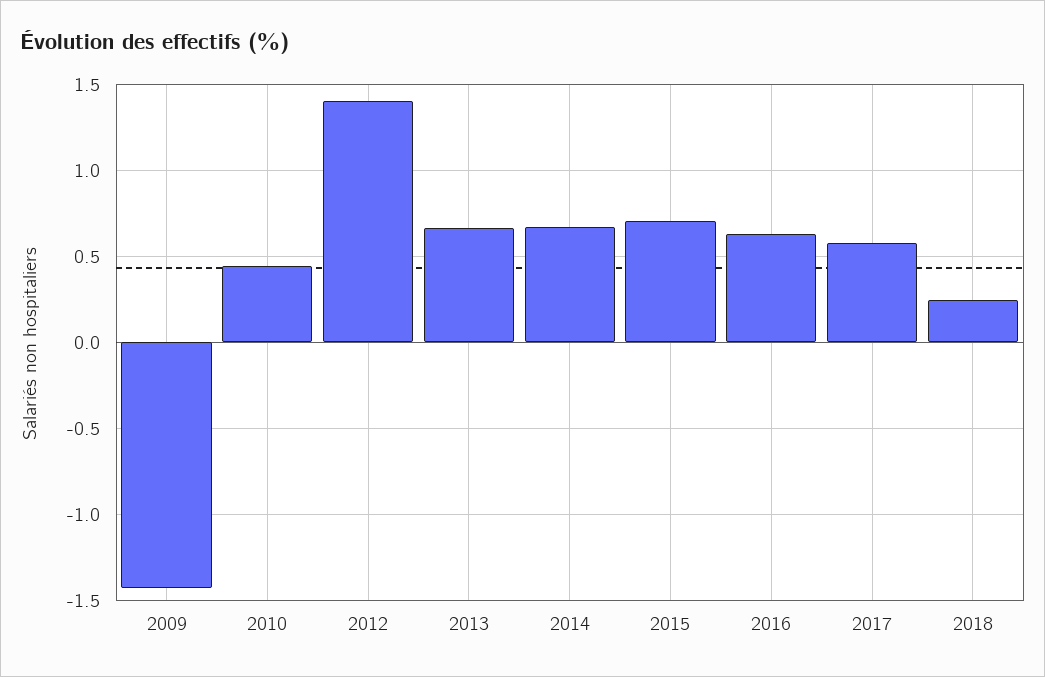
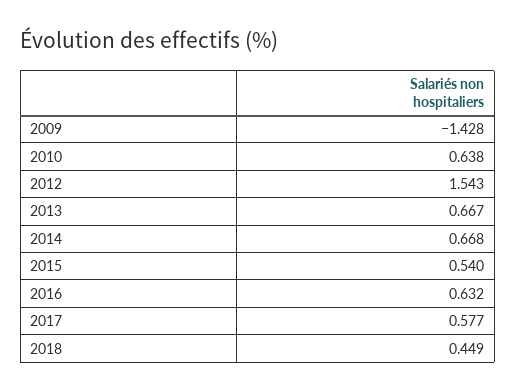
  {
    "2009": -1.428,
-   "2010": 0.45,
+   "2010": 0.638,
-   "2012": 1.4,
+   "2012": 1.543,
    "2013": 0.667,
    "2014": 0.668,
-   "2015": 0.7,
+   "2015": 0.54,
    "2016": 0.632,
    "2017": 0.577,
-   "2018": 0.25
+   "2018": 0.449
  }

